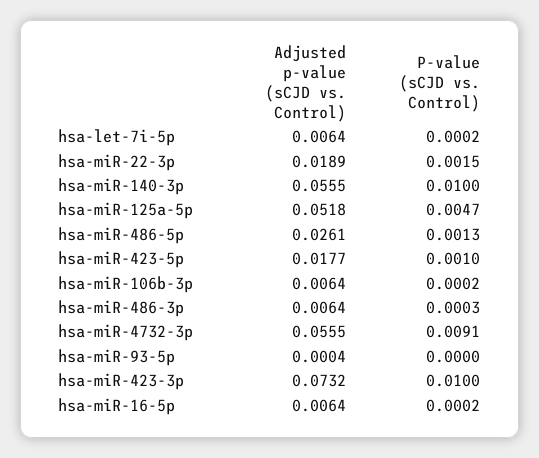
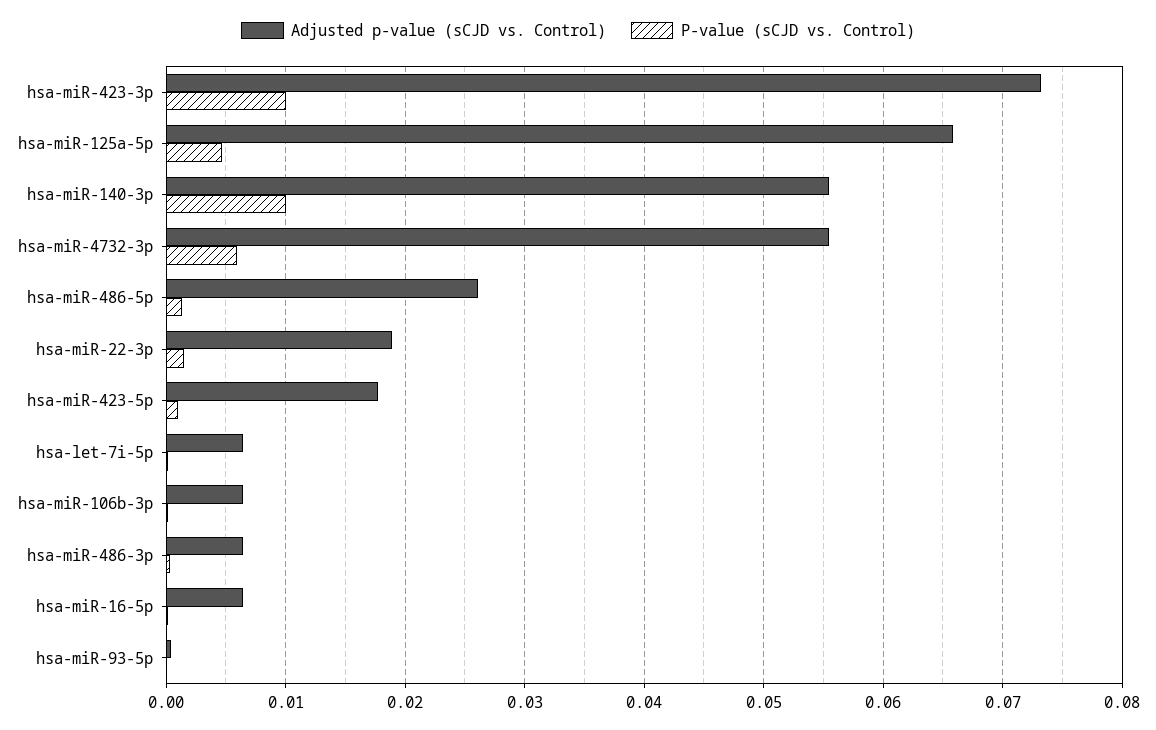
  {
    "Adjusted p-value (sCJD vs. Control)": {
      "hsa-let-7i-5p": 0.0064,
      "hsa-miR-22-3p": 0.0189,
      "hsa-miR-140-3p": 0.0555,
-     "hsa-miR-125a-5p": 0.0518,
+     "hsa-miR-125a-5p": 0.066,
      "hsa-miR-486-5p": 0.0261,
      "hsa-miR-423-5p": 0.0177,
      "hsa-miR-106b-3p": 0.0064,
      "hsa-miR-486-3p": 0.0064,
      "hsa-miR-4732-3p": 0.0555,
      "hsa-miR-93-5p": 0.0004,
      "hsa-miR-423-3p": 0.0732,
      "hsa-miR-16-5p": 0.0064
    },
    "P-value (sCJD vs. Control)": {
      "hsa-let-7i-5p": 0.0002,
      "hsa-miR-22-3p": 0.0015,
      "hsa-miR-140-3p": 0.01,
      "hsa-miR-125a-5p": 0.0047,
      "hsa-miR-486-5p": 0.0013,
      "hsa-miR-423-5p": 0.001,
      "hsa-miR-106b-3p": 0.0002,
      "hsa-miR-486-3p": 0.0003,
-     "hsa-miR-4732-3p": 0.0091,
+     "hsa-miR-4732-3p": 0.006,
      "hsa-miR-93-5p": 0,
      "hsa-miR-423-3p": 0.01,
      "hsa-miR-16-5p": 0.0002
    }
  }

